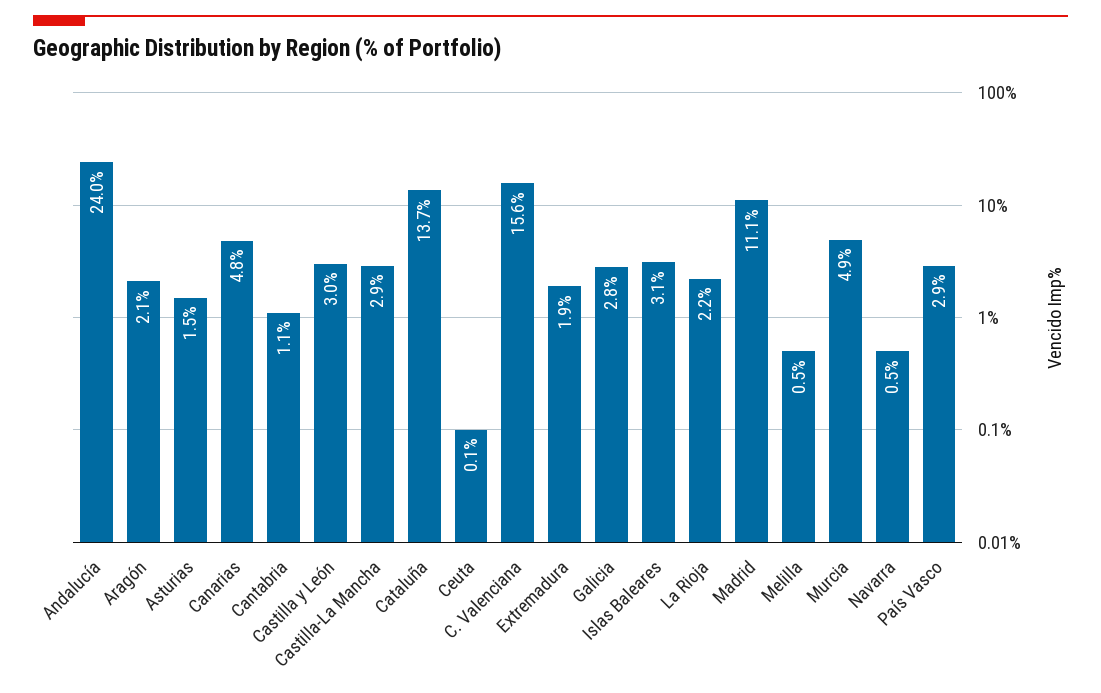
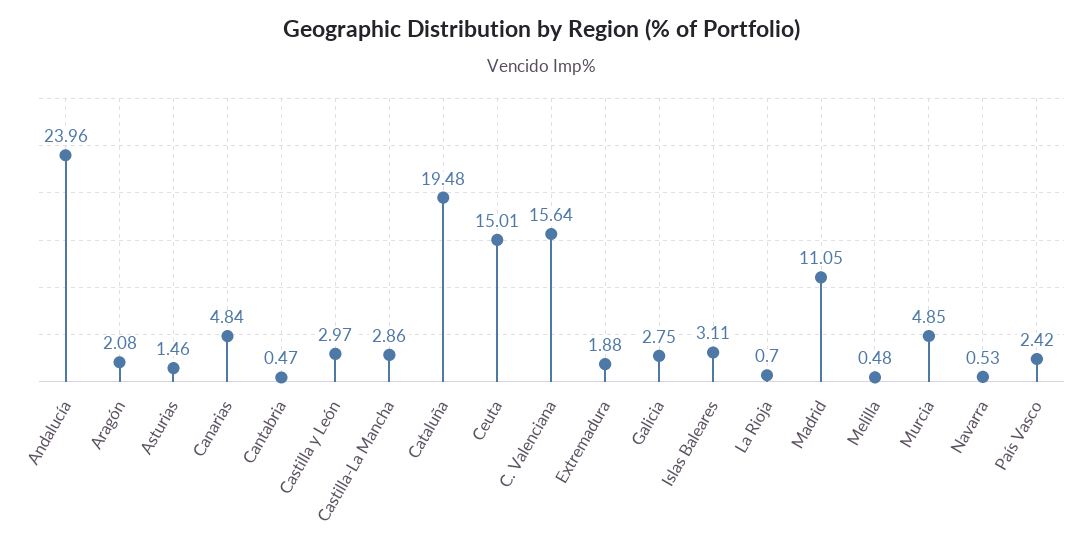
  {
    "Andalucía": 23.96,
    "Aragón": 2.08,
    "Asturias": 1.46,
    "Canarias": 4.84,
-   "Cantabria": 1.1,
+   "Cantabria": 0.47,
    "Castilla y León": 2.97,
    "Castilla-La Mancha": 2.86,
-   "Cataluña": 13.7,
+   "Cataluña": 19.48,
-   "Ceuta": 0.1,
+   "Ceuta": 15.01,
    "C. Valenciana": 15.64,
    "Extremadura": 1.88,
    "Galicia": 2.75,
    "Islas Baleares": 3.11,
-   "La Rioja": 2.2,
+   "La Rioja": 0.7,
    "Madrid": 11.05,
    "Melilla": 0.48,
    "Murcia": 4.85,
    "Navarra": 0.53,
-   "País Vasco": 2.9
+   "País Vasco": 2.42
  }

